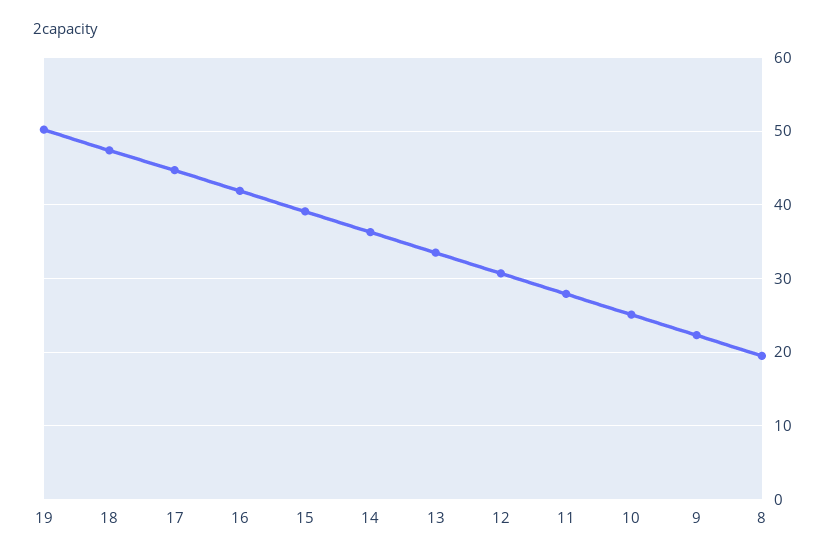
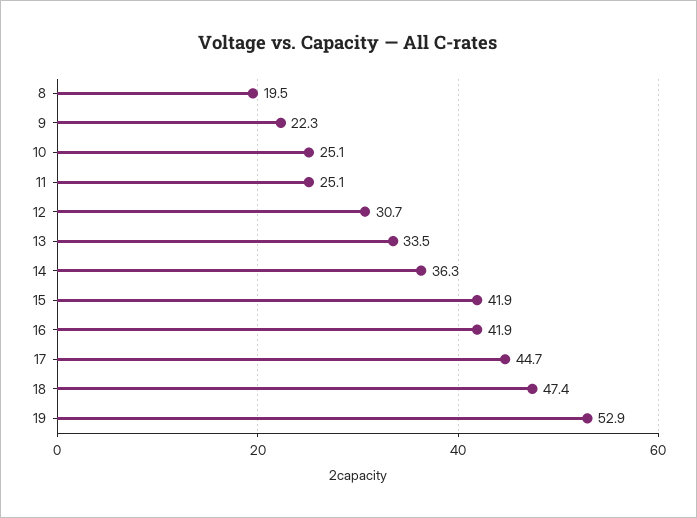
  {
-   "19": 50,
+   "19": 52.9,
    "18": 47.4,
    "17": 44.7,
    "16": 41.9,
-   "15": 39,
+   "15": 41.9,
    "14": 36.3,
    "13": 33.5,
    "12": 30.7,
-   "11": 28,
+   "11": 25.1,
    "10": 25.1,
    "9": 22.3,
    "8": 19.5
  }

